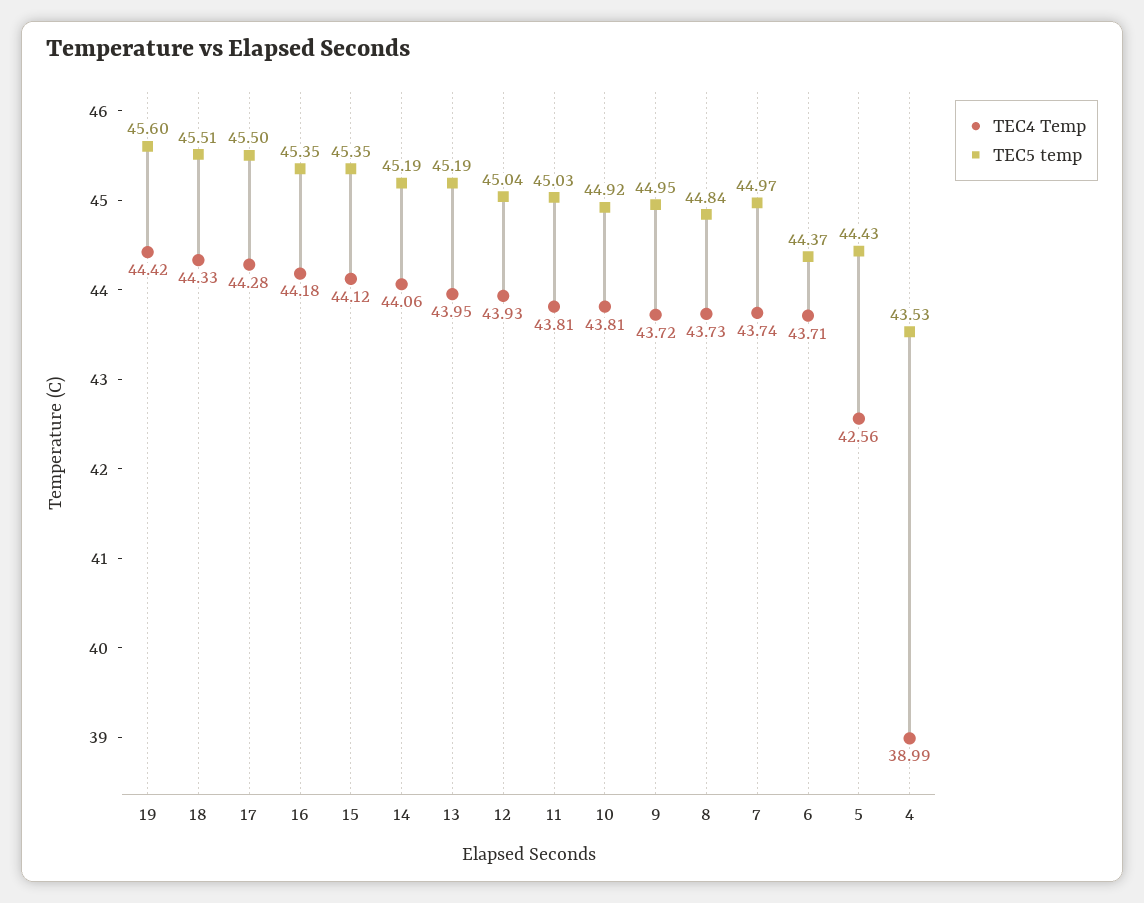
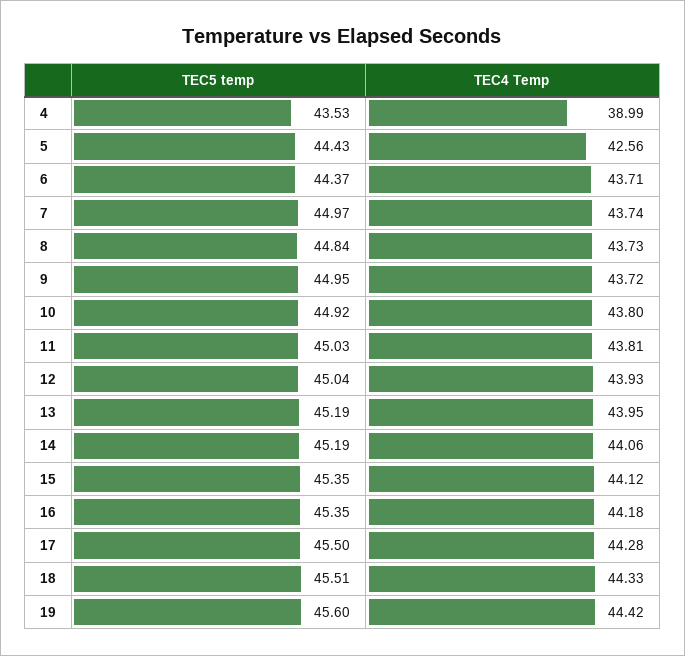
  {
    "TEC4 Temp": {
      "19": 44.42,
      "18": 44.33,
      "17": 44.28,
      "16": 44.18,
      "15": 44.12,
      "14": 44.06,
      "13": 43.95,
      "12": 43.93,
      "11": 43.81,
-     "10": 43.81,
+     "10": 43.8,
      "9": 43.72,
      "8": 43.73,
      "7": 43.74,
      "6": 43.71,
      "5": 42.56,
      "4": 38.99
    },
    "TEC5 temp": {
      "19": 45.6,
      "18": 45.51,
      "17": 45.5,
      "16": 45.35,
      "15": 45.35,
      "14": 45.19,
      "13": 45.19,
      "12": 45.04,
      "11": 45.03,
      "10": 44.92,
      "9": 44.95,
      "8": 44.84,
      "7": 44.97,
      "6": 44.37,
      "5": 44.43,
      "4": 43.53
    }
  }

